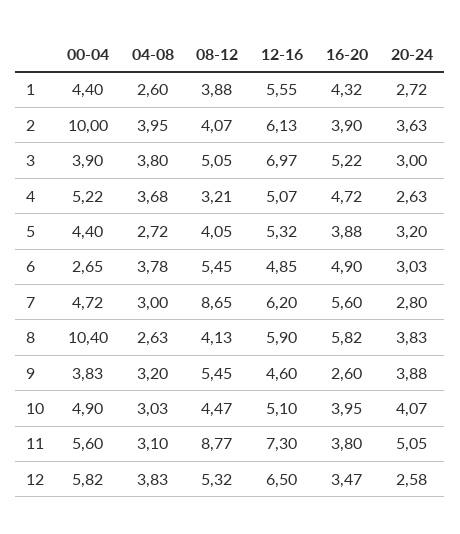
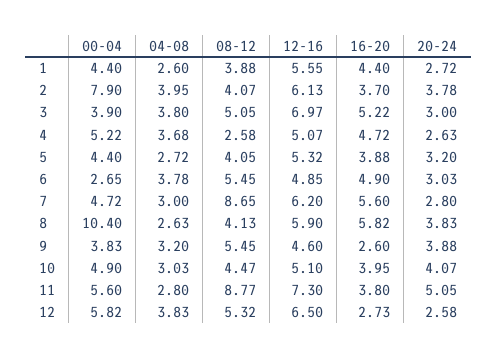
  {
    "00-04": {
      "1": 4.4,
-     "2": 10,
+     "2": 7.9,
      "3": 3.9,
      "4": 5.22,
      "5": 4.4,
      "6": 2.65,
      "7": 4.72,
      "8": 10.4,
      "9": 3.83,
      "10": 4.9,
      "11": 5.6,
      "12": 5.82
    },
    "04-08": {
      "1": 2.6,
      "2": 3.95,
      "3": 3.8,
      "4": 3.68,
      "5": 2.72,
      "6": 3.78,
      "7": 3,
      "8": 2.63,
      "9": 3.2,
      "10": 3.03,
-     "11": 3.1,
+     "11": 2.8,
      "12": 3.83
    },
    "08-12": {
      "1": 3.88,
      "2": 4.07,
      "3": 5.05,
-     "4": 3.21,
+     "4": 2.58,
      "5": 4.05,
      "6": 5.45,
      "7": 8.65,
      "8": 4.13,
      "9": 5.45,
      "10": 4.47,
      "11": 8.77,
      "12": 5.32
    },
    "12-16": {
      "1": 5.55,
      "2": 6.13,
      "3": 6.97,
      "4": 5.07,
      "5": 5.32,
      "6": 4.85,
      "7": 6.2,
      "8": 5.9,
      "9": 4.6,
      "10": 5.1,
      "11": 7.3,
      "12": 6.5
    },
    "16-20": {
-     "1": 4.32,
+     "1": 4.4,
-     "2": 3.9,
+     "2": 3.7,
      "3": 5.22,
      "4": 4.72,
      "5": 3.88,
      "6": 4.9,
      "7": 5.6,
      "8": 5.82,
      "9": 2.6,
      "10": 3.95,
      "11": 3.8,
-     "12": 3.47
+     "12": 2.73
    },
    "20-24": {
      "1": 2.72,
-     "2": 3.63,
+     "2": 3.78,
      "3": 3,
      "4": 2.63,
      "5": 3.2,
      "6": 3.03,
      "7": 2.8,
      "8": 3.83,
      "9": 3.88,
      "10": 4.07,
      "11": 5.05,
      "12": 2.58
    }
  }

